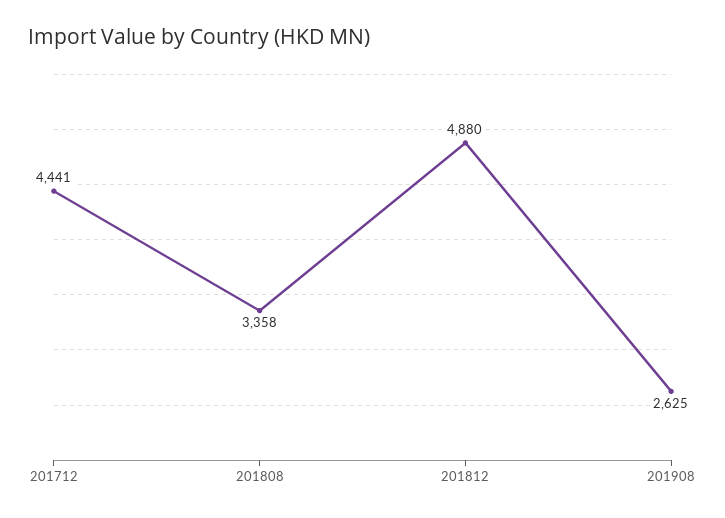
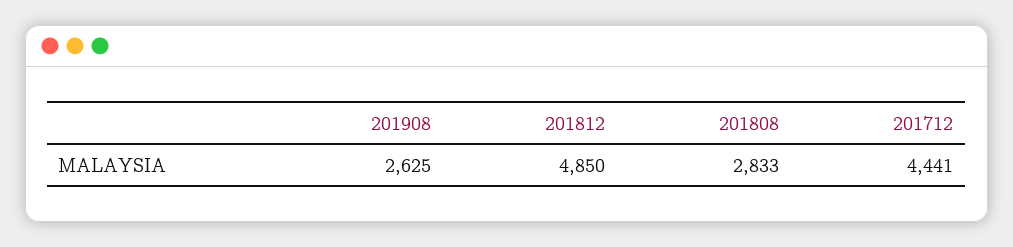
  {
    "201712": 4441,
-   "201808": 3358,
+   "201808": 2833,
-   "201812": 4880,
+   "201812": 4850,
    "201908": 2625
  }

